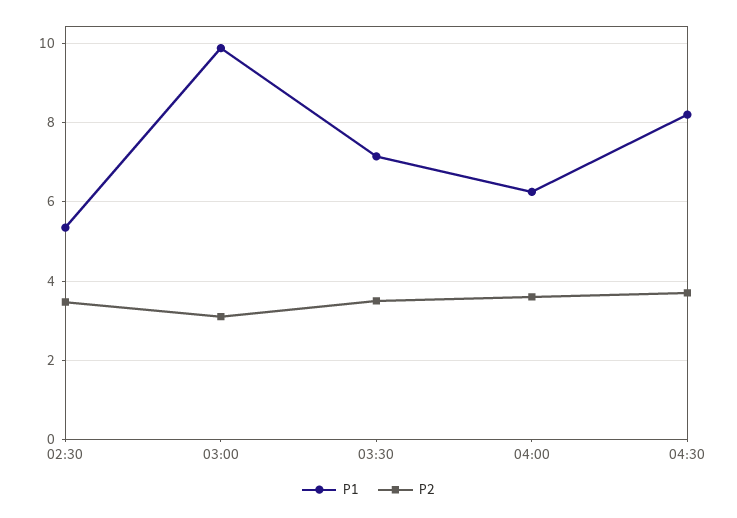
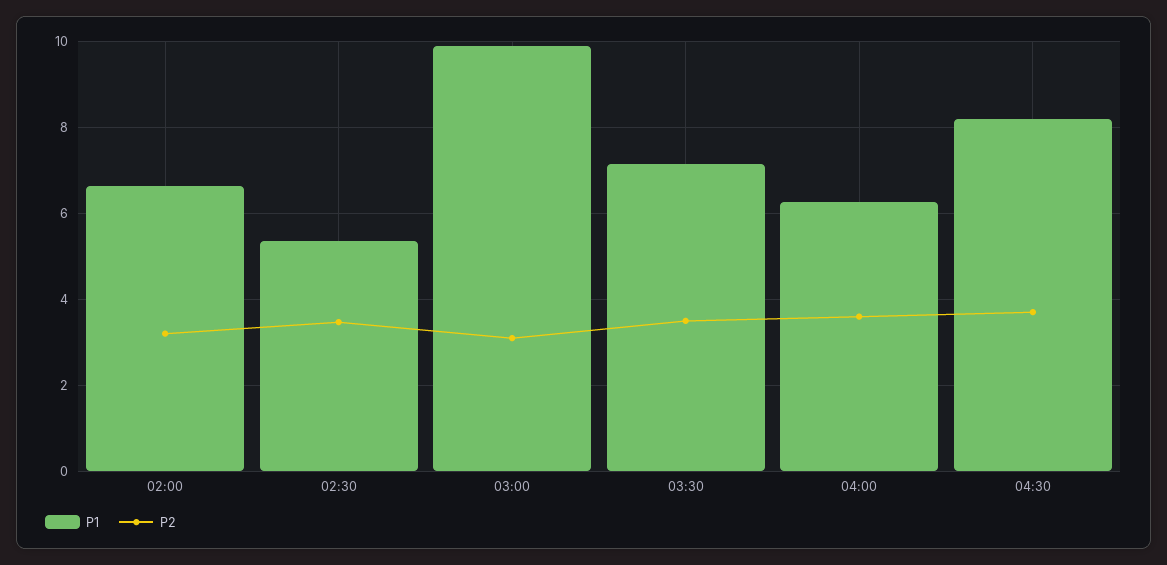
  {
    "P1": {
      "02:30": 5.4,
      "03:00": 9.8,
      "03:30": 7.2,
      "04:00": 6.2,
-     "04:30": 8.2
+     "04:30": 8.2,
+     "02:00": 6.6
    },
    "P2": {
      "02:30": 3.4,
      "03:00": 3.2,
      "03:30": 3.6,
      "04:00": 3.6,
-     "04:30": 3.8
+     "04:30": 3.8,
+     "02:00": 3.2
    }
  }

